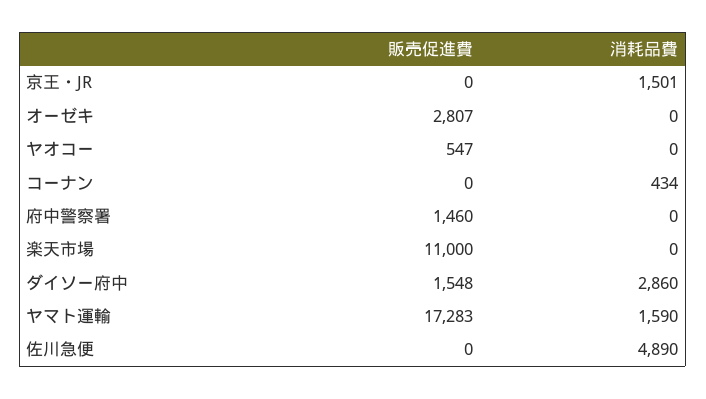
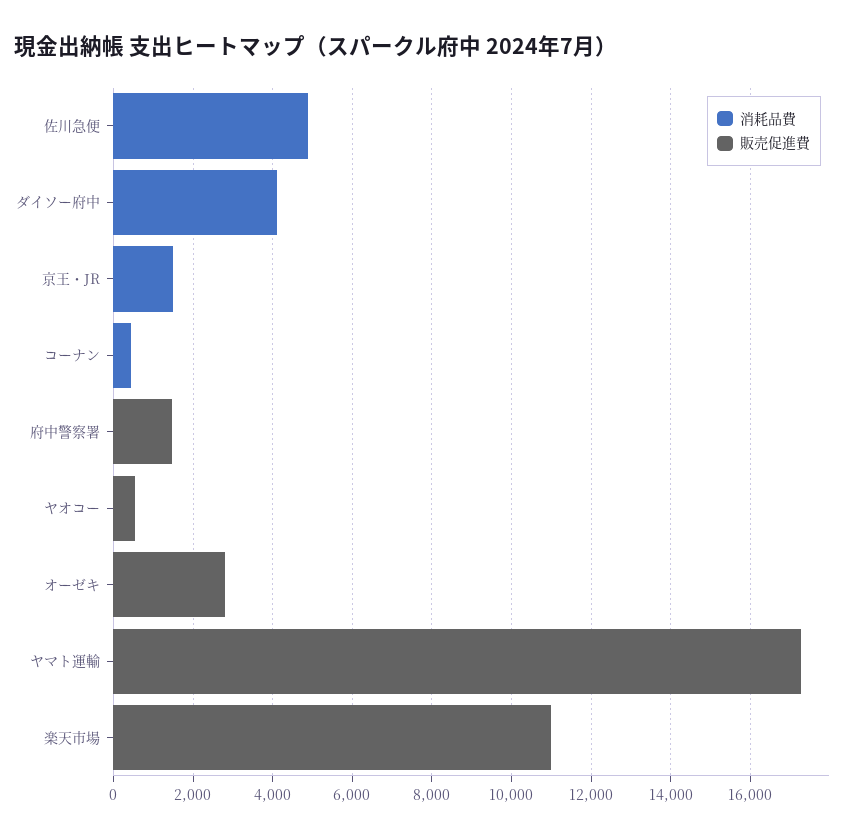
  {
    "販売促進費": {
      "京王・JR": 0,
      "オーゼキ": 2807,
      "ヤオコー": 547,
      "コーナン": 0,
      "府中警察署": 1460,
      "楽天市場": 11000,
-     "ダイソー府中": 1548,
+     "ダイソー府中": 0,
      "ヤマト運輸": 17283,
      "佐川急便": 0
    },
    "消耗品費": {
      "京王・JR": 1501,
      "オーゼキ": 0,
      "ヤオコー": 0,
      "コーナン": 434,
      "府中警察署": 0,
      "楽天市場": 0,
-     "ダイソー府中": 2860,
+     "ダイソー府中": 4000,
-     "ヤマト運輸": 1590,
+     "ヤマト運輸": 0,
      "佐川急便": 4890
    }
  }

